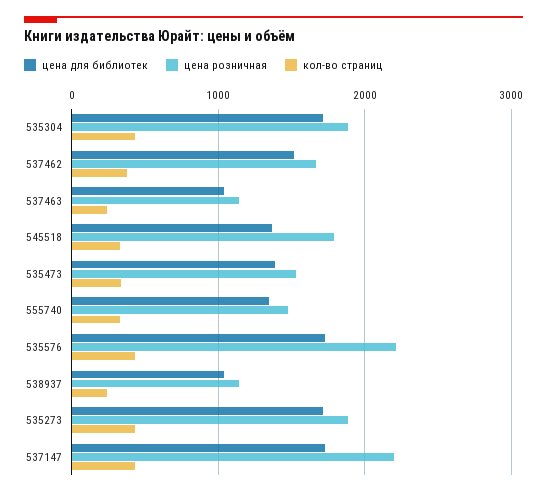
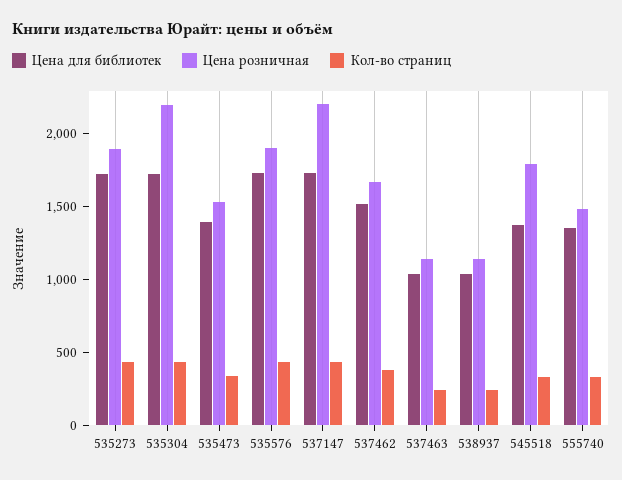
  {
    "цена для библиотек": {
      "535304": 1700,
      "537462": 1500,
      "537463": 1000,
      "545518": 1400,
      "535473": 1400,
      "555740": 1300,
      "535576": 1700,
      "538937": 1000,
      "535273": 1700,
      "537147": 1700
    },
    "цена розничная": {
-     "535304": 1900,
+     "535304": 2200,
      "537462": 1700,
      "537463": 1100,
      "545518": 1800,
      "535473": 1500,
      "555740": 1500,
-     "535576": 2200,
+     "535576": 1900,
      "538937": 1100,
      "535273": 1900,
      "537147": 2200
    },
    "кол-во страниц": {
      "535304": 400,
      "537462": 400,
      "537463": 200,
      "545518": 300,
      "535473": 300,
      "555740": 300,
      "535576": 400,
      "538937": 200,
      "535273": 400,
      "537147": 400
    }
  }

